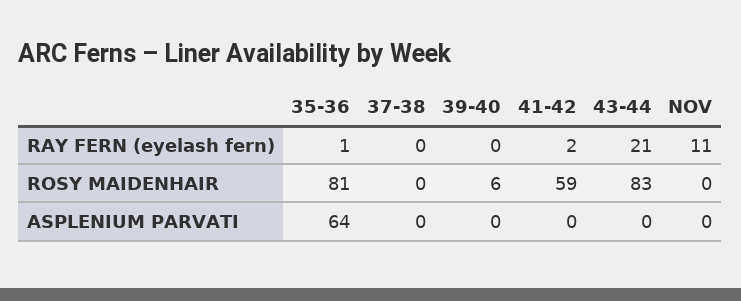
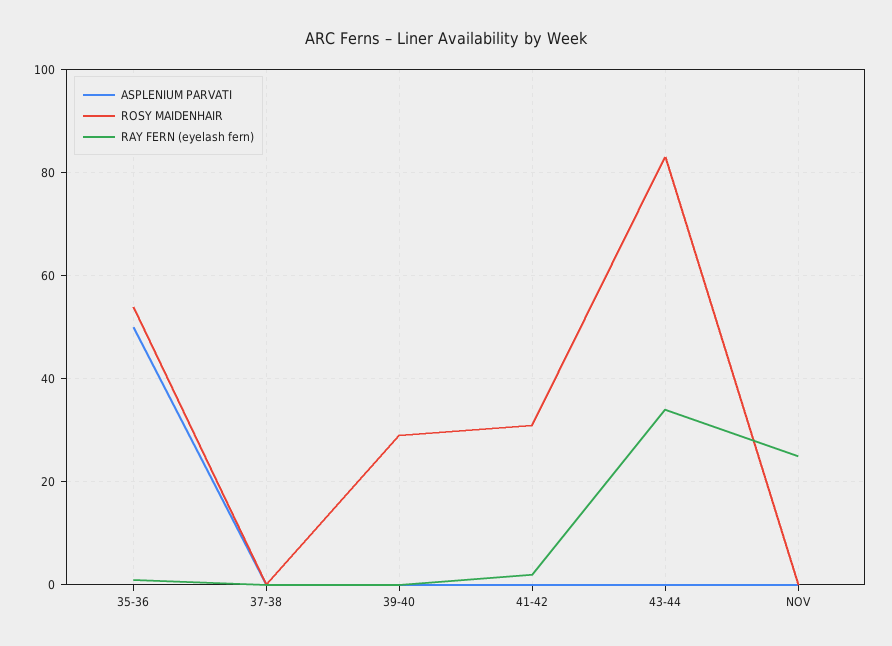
  {
    "RAY FERN (eyelash fern)": {
      "35-36": 1,
      "37-38": 0,
      "39-40": 0,
      "41-42": 2,
-     "43-44": 21,
+     "43-44": 35,
-     "NOV": 11
+     "NOV": 25
    },
    "ROSY MAIDENHAIR": {
-     "35-36": 81,
+     "35-36": 55,
      "37-38": 0,
-     "39-40": 6,
+     "39-40": 30,
-     "41-42": 59,
+     "41-42": 30,
      "43-44": 83,
      "NOV": 0
    },
    "ASPLENIUM PARVATI": {
-     "35-36": 64,
+     "35-36": 50,
      "37-38": 0,
      "39-40": 0,
      "41-42": 0,
      "43-44": 0,
      "NOV": 0
    }
  }

